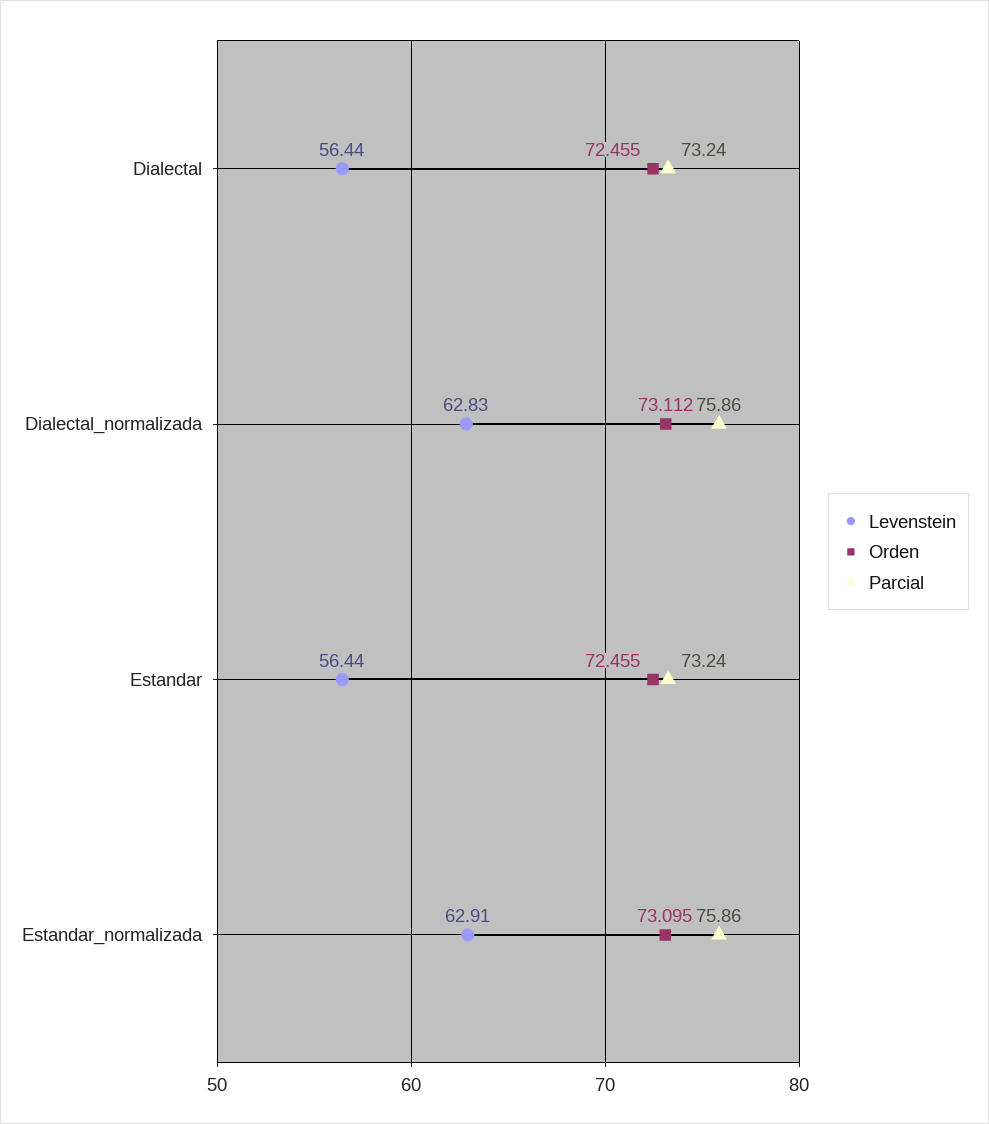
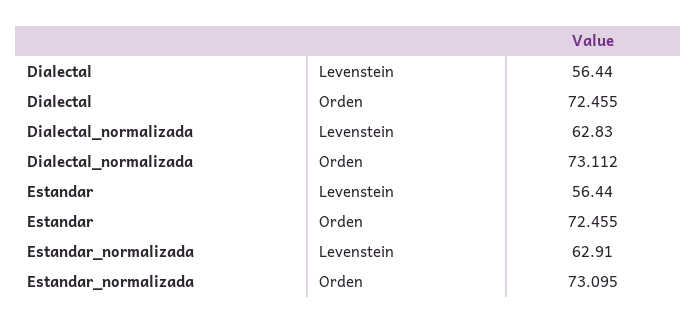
  {
    "Levenstein": {
      "Dialectal": 56.44,
      "Dialectal_normalizada": 62.83,
      "Estandar": 56.44,
      "Estandar_normalizada": 62.91
    },
    "Orden": {
      "Dialectal": 72.455,
      "Dialectal_normalizada": 73.112,
      "Estandar": 72.455,
      "Estandar_normalizada": 73.095
-   },
+   }
-   "Parcial": {
-     "Dialectal": 73.24,
-     "Dialectal_normalizada": 75.86,
-     "Estandar": 73.24,
-     "Estandar_normalizada": 75.86
-   }
  }

